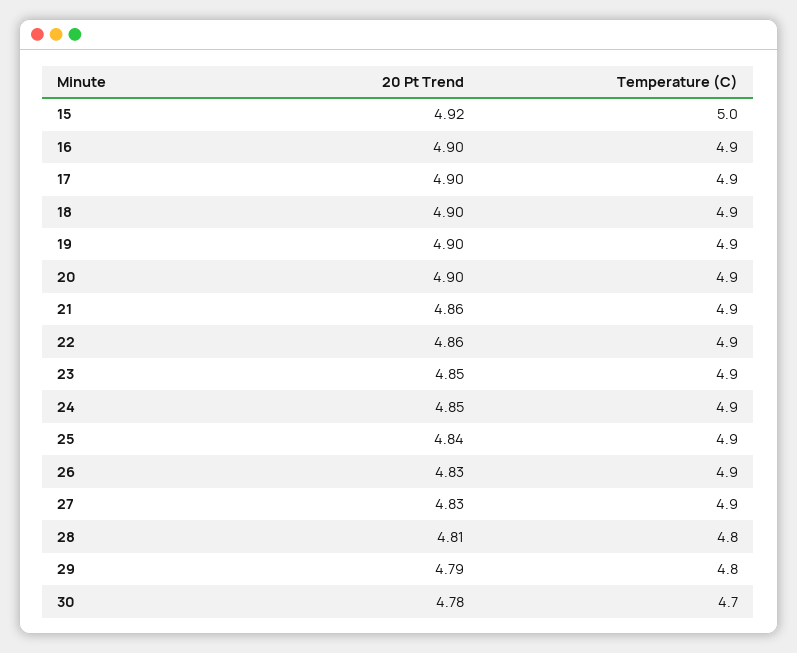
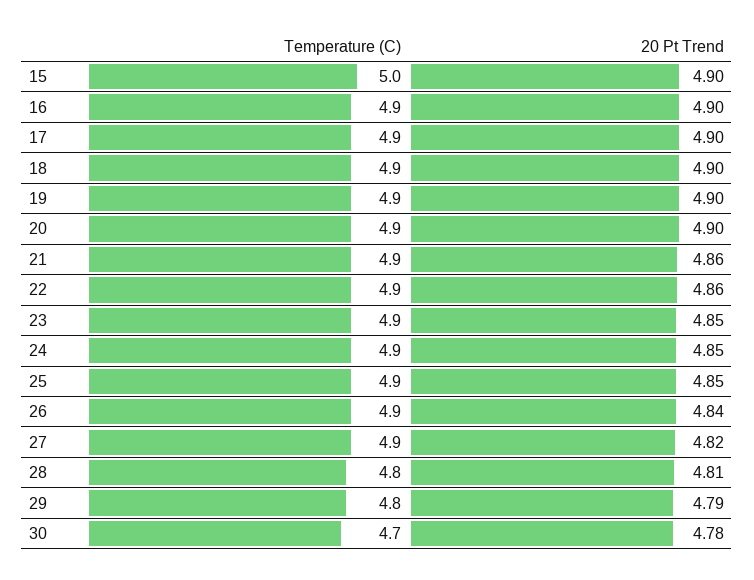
  {
    "20 Pt Trend": {
-     "15": 4.92,
+     "15": 4.9,
      "16": 4.9,
      "17": 4.9,
      "18": 4.9,
      "19": 4.9,
      "20": 4.9,
      "21": 4.86,
      "22": 4.86,
      "23": 4.85,
      "24": 4.85,
-     "25": 4.84,
+     "25": 4.85,
-     "26": 4.83,
+     "26": 4.84,
-     "27": 4.83,
+     "27": 4.82,
      "28": 4.81,
      "29": 4.79,
      "30": 4.78
    },
    "Temperature (C)": {
      "15": 5,
      "16": 4.9,
      "17": 4.9,
      "18": 4.9,
      "19": 4.9,
      "20": 4.9,
      "21": 4.9,
      "22": 4.9,
      "23": 4.9,
      "24": 4.9,
      "25": 4.9,
      "26": 4.9,
      "27": 4.9,
      "28": 4.8,
      "29": 4.8,
      "30": 4.7
    }
  }

